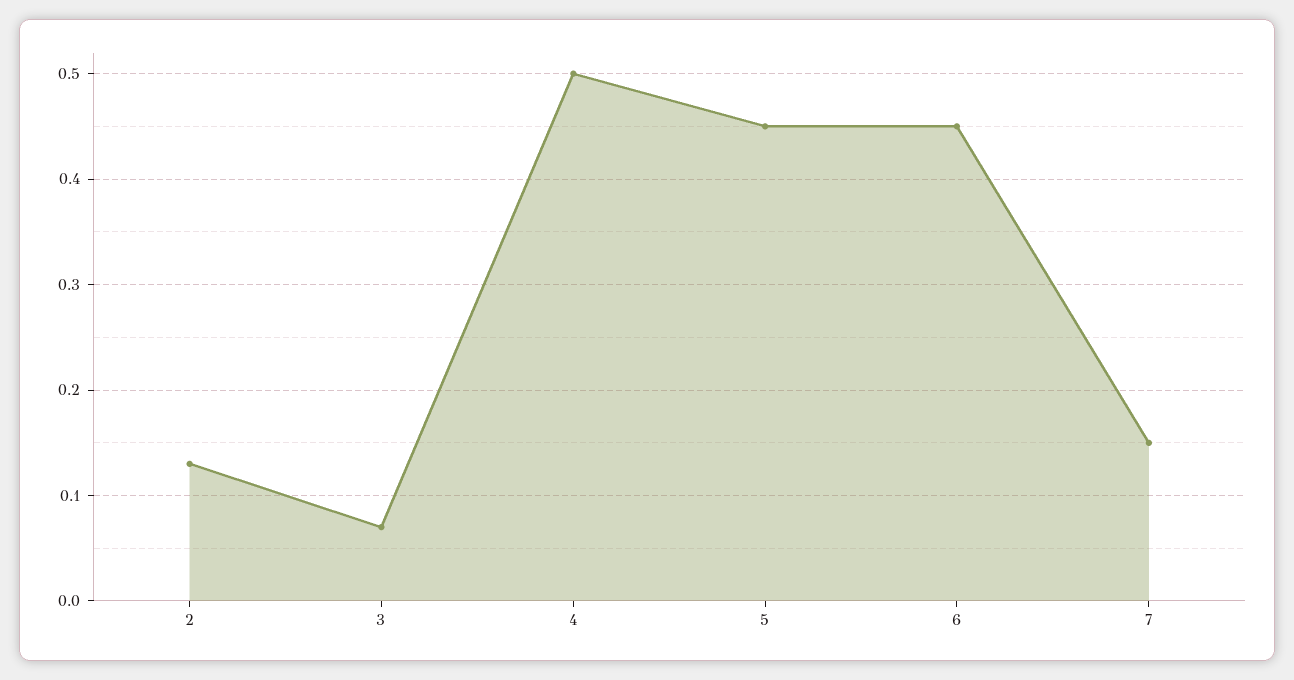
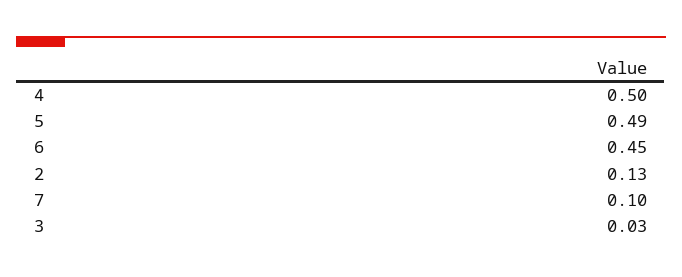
  {
    "2": 0.13,
-   "3": 0.07,
+   "3": 0.03,
    "4": 0.5,
-   "5": 0.45,
+   "5": 0.49,
    "6": 0.45,
-   "7": 0.15
+   "7": 0.1
  }

